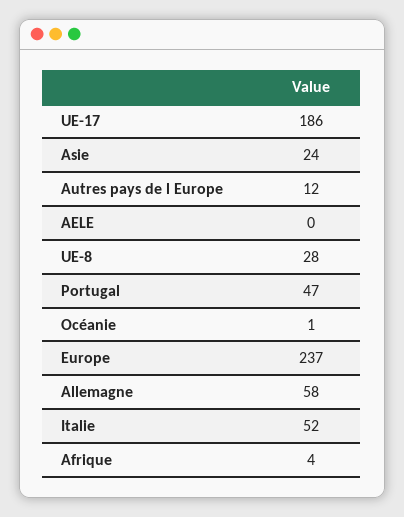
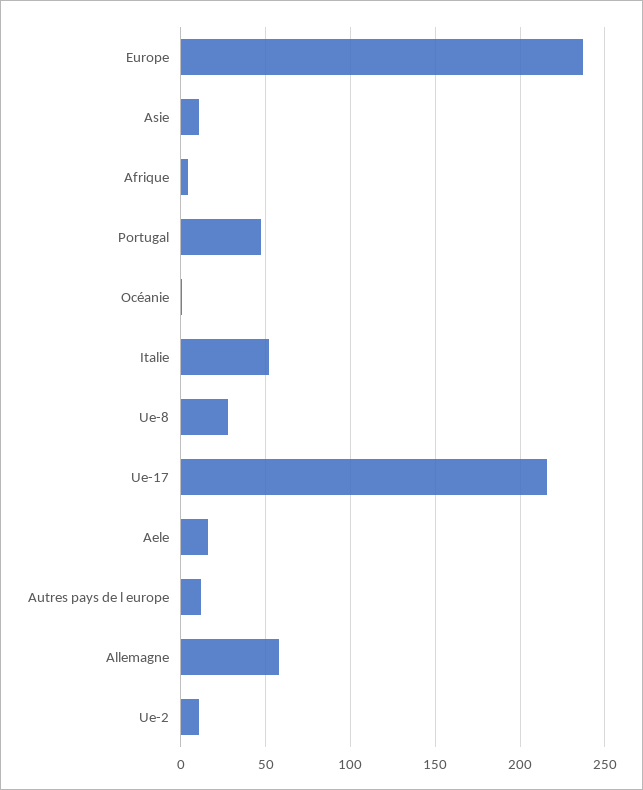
  {
-   "UE-17": 186,
+   "UE-17": 215,
-   "Asie": 24,
+   "Asie": 10,
    "Autres pays de l Europe": 12,
-   "AELE": 0,
+   "AELE": 15,
    "UE-8": 28,
    "Portugal": 47,
    "Océanie": 1,
    "Europe": 237,
    "Allemagne": 58,
    "Italie": 52,
-   "Afrique": 4
+   "Afrique": 4,
+   "Ue-2": 10
  }

